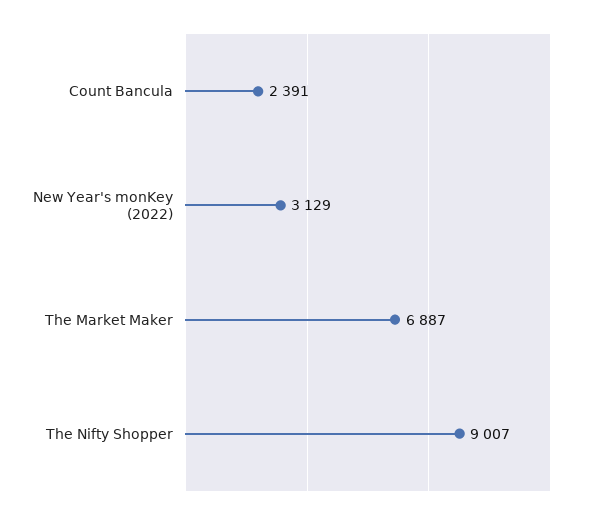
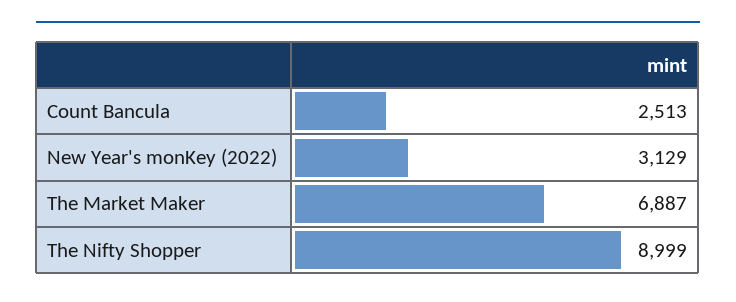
  {
-   "Count Bancula": 2391,
+   "Count Bancula": 2513,
    "New Year's monKey (2022)": 3129,
    "The Market Maker": 6887,
-   "The Nifty Shopper": 9007
+   "The Nifty Shopper": 8999
  }

